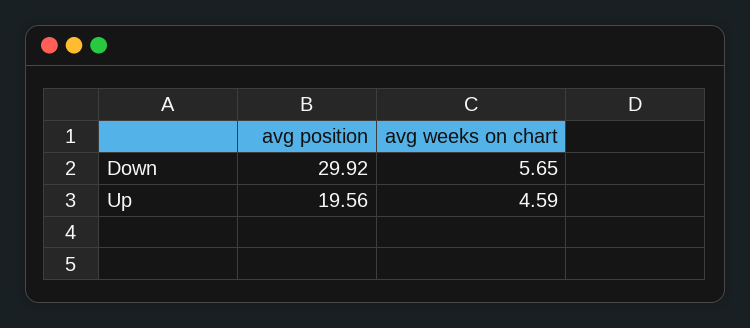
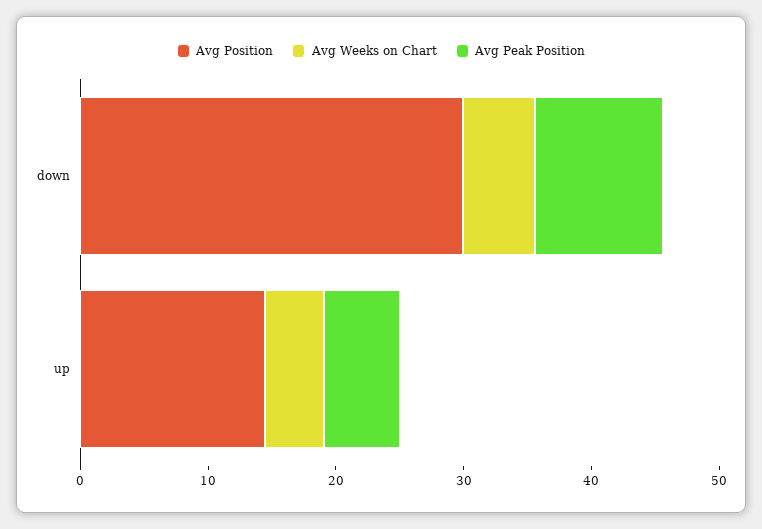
  {
    "avg position": {
      "Down": 29.92,
-     "Up": 19.56
+     "Up": 14
    },
    "avg weeks on chart": {
      "Down": 5.65,
      "Up": 4.59
-   }
+   },
+   "Avg Peak Position": {
+     "Down": 10,
+     "Up": 6
+   }
  }

